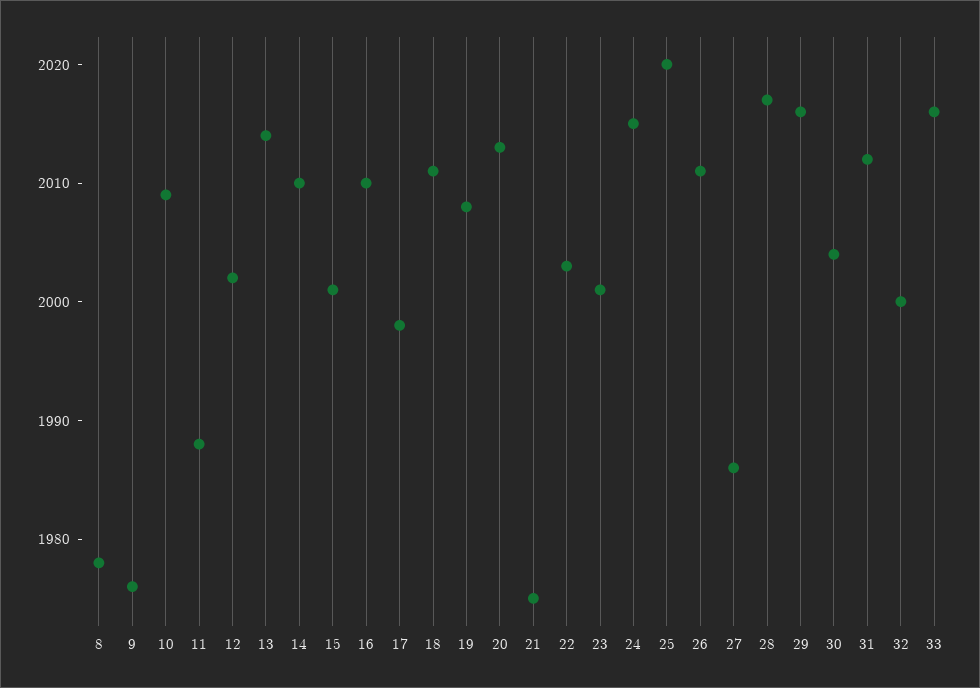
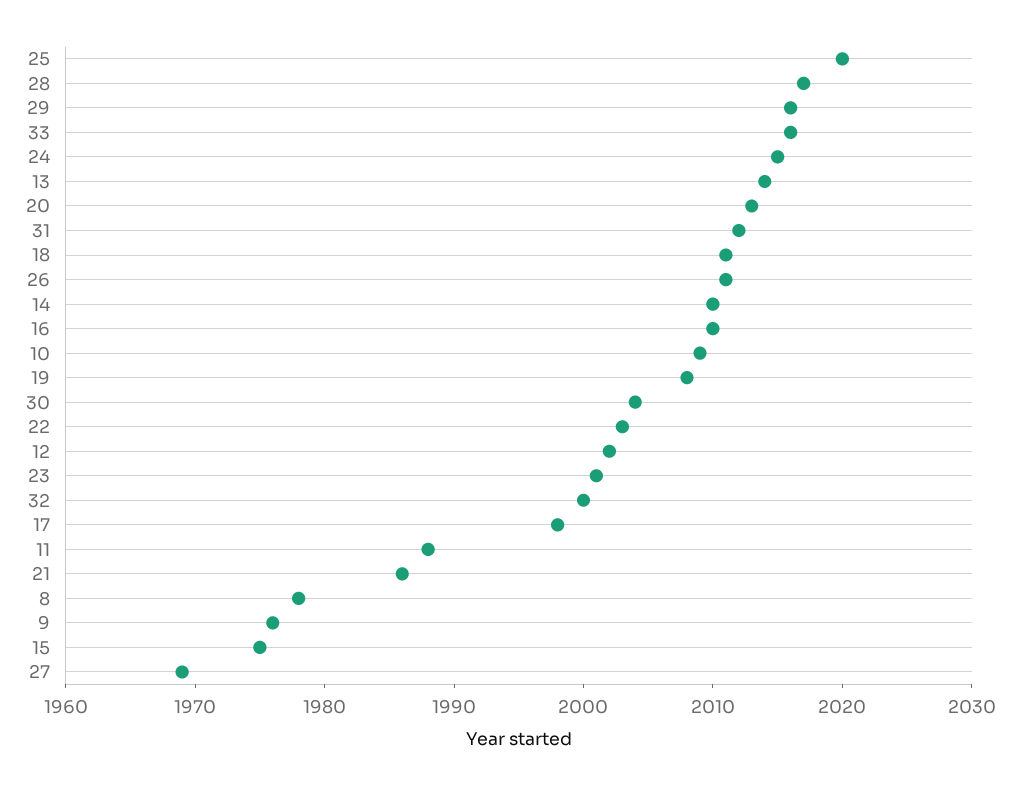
  {
    "8": 1978,
    "9": 1976,
    "10": 2009,
    "11": 1988,
    "12": 2002,
    "13": 2014,
    "14": 2010,
-   "15": 2001,
+   "15": 1975,
    "16": 2010,
    "17": 1998,
    "18": 2011,
    "19": 2008,
    "20": 2013,
-   "21": 1975,
+   "21": 1986,
    "22": 2003,
    "23": 2001,
    "24": 2015,
    "25": 2020,
    "26": 2011,
-   "27": 1986,
+   "27": 1969,
    "28": 2017,
    "29": 2016,
    "30": 2004,
    "31": 2012,
    "32": 2000,
    "33": 2016
  }

